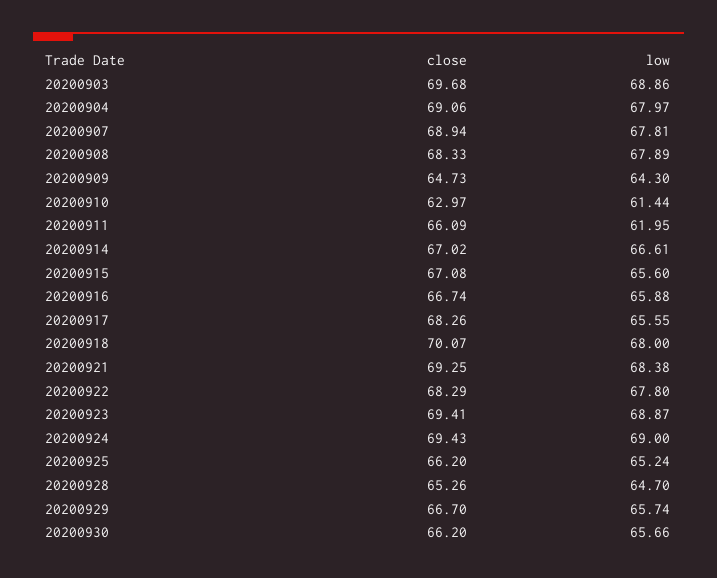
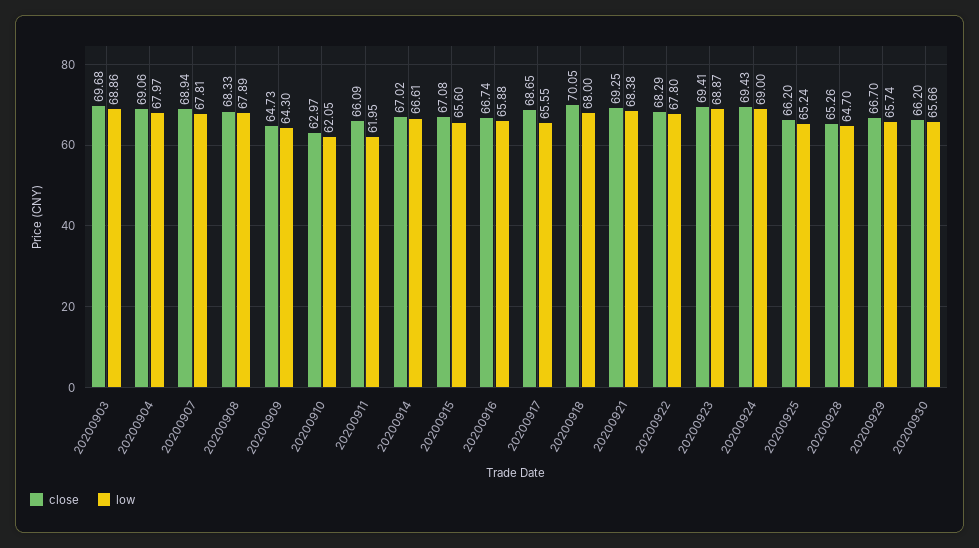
  {
    "close": {
      "20200903": 69.68,
      "20200904": 69.06,
      "20200907": 68.94,
      "20200908": 68.33,
      "20200909": 64.73,
      "20200910": 62.97,
      "20200911": 66.09,
      "20200914": 67.02,
      "20200915": 67.08,
      "20200916": 66.74,
-     "20200917": 68.26,
+     "20200917": 68.65,
-     "20200918": 70.07,
+     "20200918": 70.05,
      "20200921": 69.25,
      "20200922": 68.29,
      "20200923": 69.41,
      "20200924": 69.43,
      "20200925": 66.2,
      "20200928": 65.26,
      "20200929": 66.7,
      "20200930": 66.2
    },
    "low": {
      "20200903": 68.86,
      "20200904": 67.97,
      "20200907": 67.81,
      "20200908": 67.89,
      "20200909": 64.3,
-     "20200910": 61.44,
+     "20200910": 62.05,
      "20200911": 61.95,
      "20200914": 66.61,
      "20200915": 65.6,
      "20200916": 65.88,
      "20200917": 65.55,
      "20200918": 68,
      "20200921": 68.38,
      "20200922": 67.8,
      "20200923": 68.87,
      "20200924": 69,
      "20200925": 65.24,
      "20200928": 64.7,
      "20200929": 65.74,
      "20200930": 65.66
    }
  }

